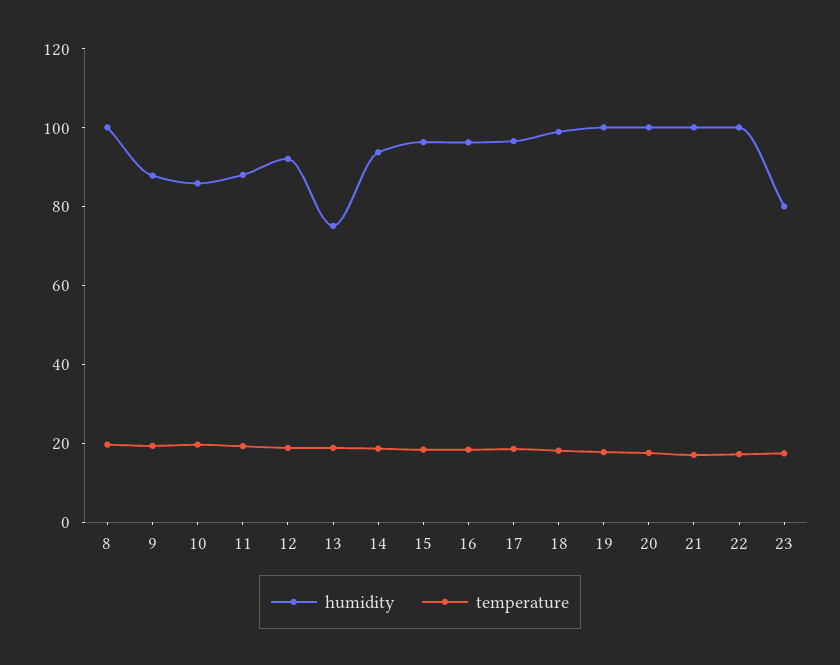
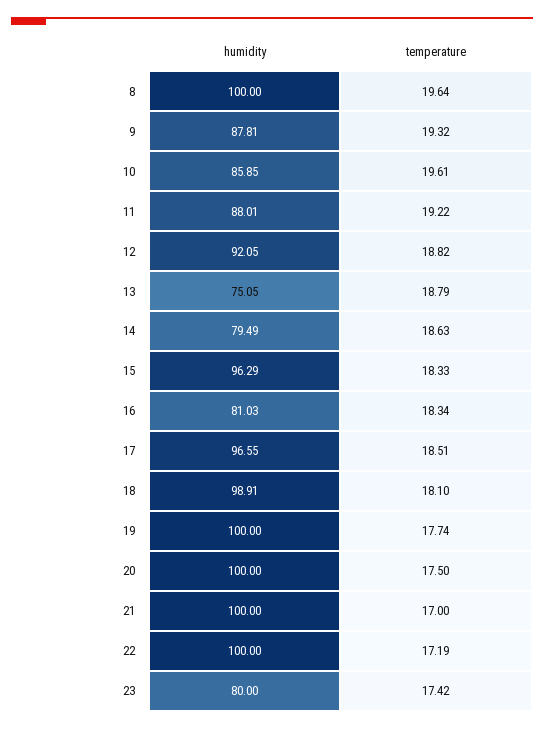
  {
    "humidity": {
      "8": 100,
      "9": 87.81,
      "10": 85.85,
      "11": 88.01,
      "12": 92.05,
      "13": 75.05,
-     "14": 95,
+     "14": 79.49,
      "15": 96.29,
-     "16": 95,
+     "16": 81.03,
      "17": 96.55,
      "18": 98.91,
      "19": 100,
      "20": 100,
      "21": 100,
      "22": 100,
      "23": 80
    },
    "temperature": {
      "8": 19.64,
      "9": 19.32,
      "10": 19.61,
      "11": 19.22,
      "12": 18.82,
      "13": 18.79,
      "14": 18.63,
      "15": 18.33,
      "16": 18.34,
      "17": 18.51,
      "18": 18.1,
      "19": 17.74,
      "20": 17.5,
      "21": 17,
      "22": 17.19,
      "23": 17.42
    }
  }

